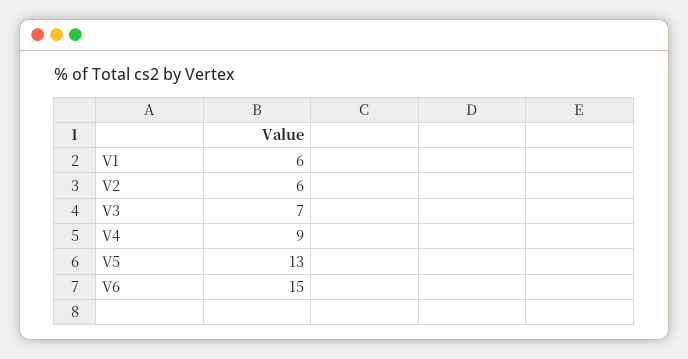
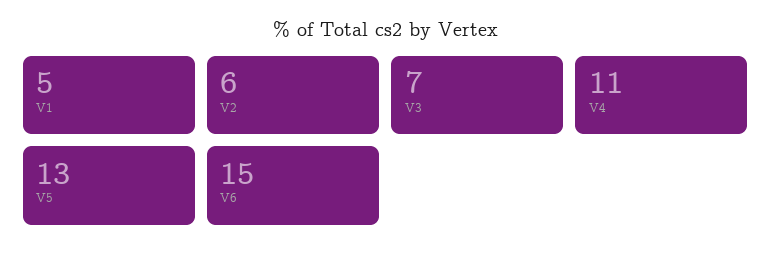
  {
-   "V1": 6,
+   "V1": 5,
    "V2": 6,
    "V3": 7,
-   "V4": 9,
+   "V4": 11,
    "V5": 13,
    "V6": 15
  }

